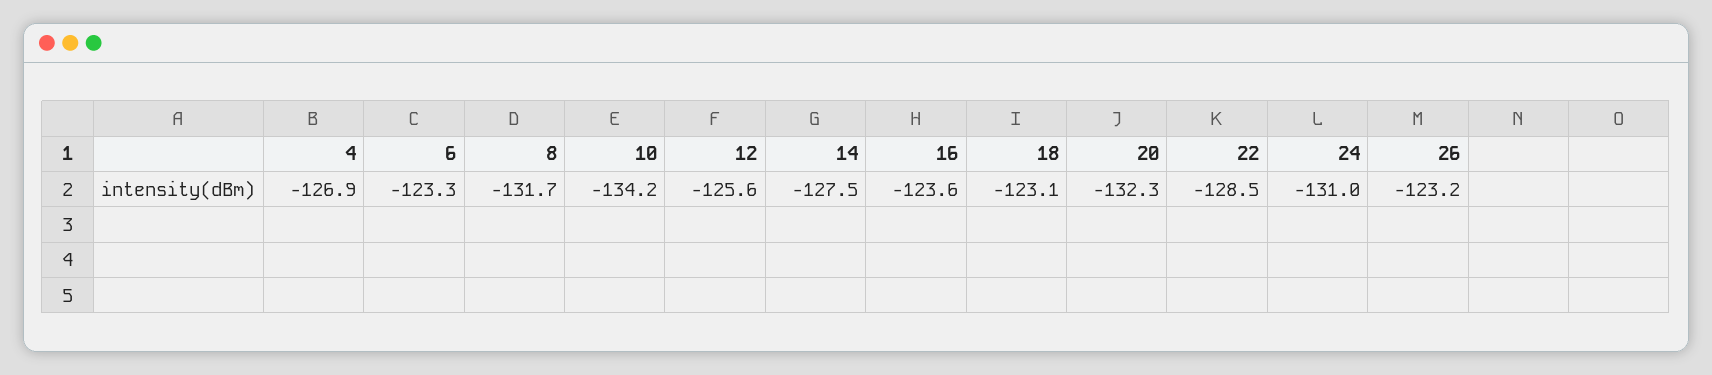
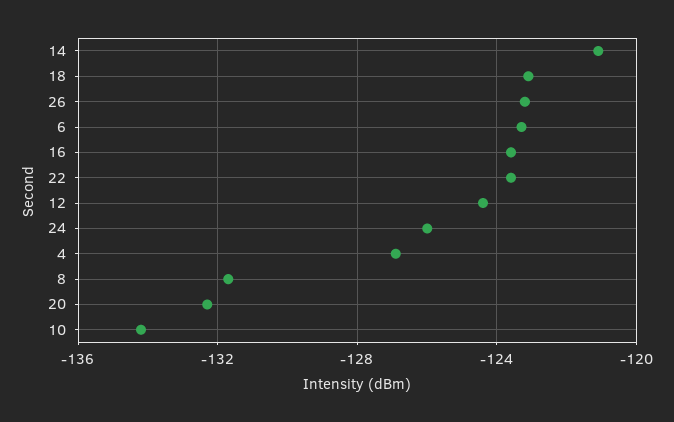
  {
    "4": -126.9,
    "6": -123.3,
    "8": -131.7,
    "10": -134.2,
-   "12": -125.6,
+   "12": -124.5,
-   "14": -127.5,
+   "14": -121,
    "16": -123.6,
    "18": -123.1,
    "20": -132.3,
-   "22": -128.5,
+   "22": -123.5,
-   "24": -131,
+   "24": -126,
    "26": -123.2
  }

